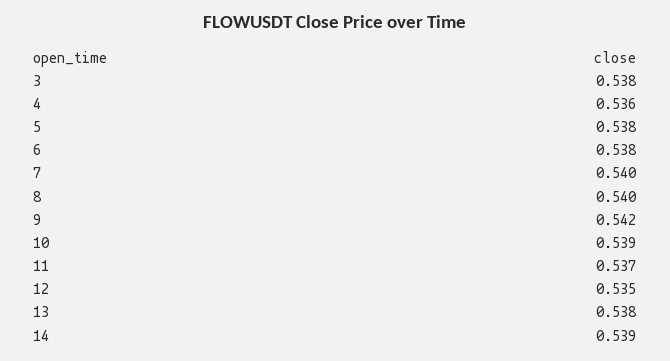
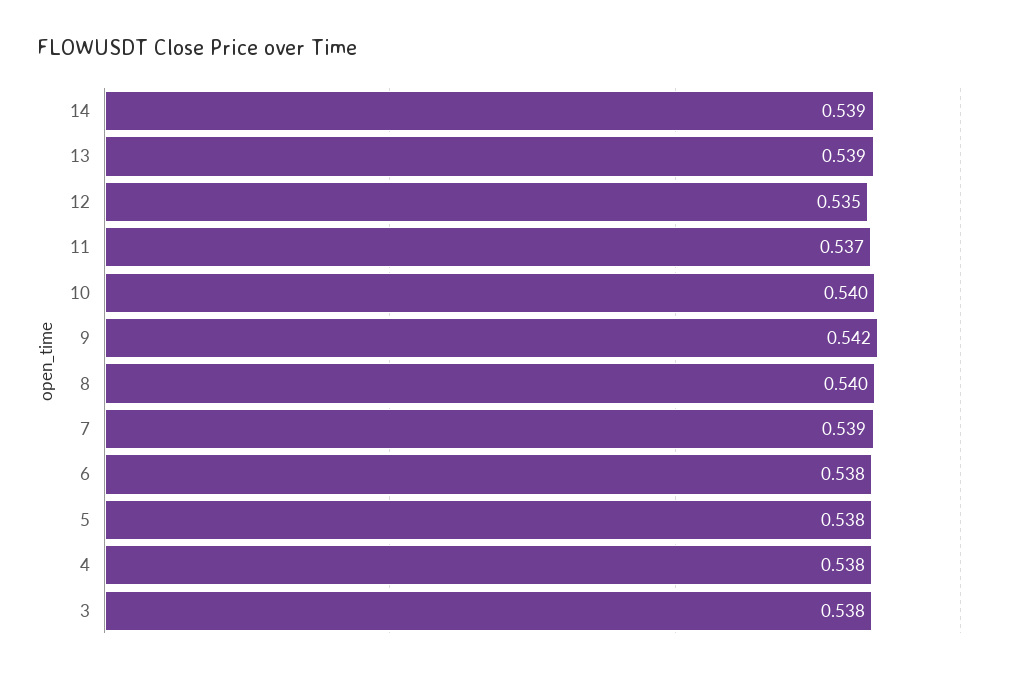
  {
    "3": 0.538,
-   "4": 0.536,
+   "4": 0.538,
    "5": 0.538,
    "6": 0.538,
-   "7": 0.54,
+   "7": 0.539,
    "8": 0.54,
    "9": 0.542,
-   "10": 0.539,
+   "10": 0.54,
    "11": 0.537,
    "12": 0.535,
-   "13": 0.538,
+   "13": 0.539,
    "14": 0.539
  }

